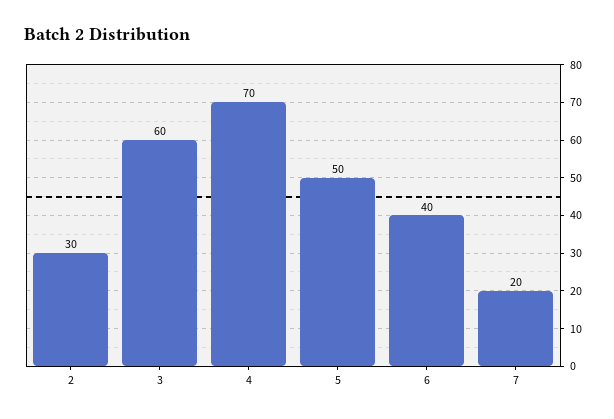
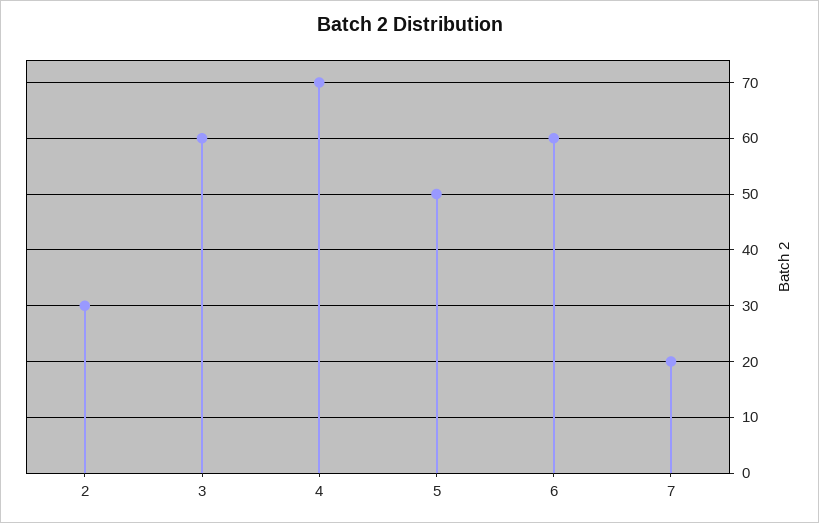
  {
    "2": 30,
    "3": 60,
    "4": 70,
    "5": 50,
-   "6": 40,
+   "6": 60,
    "7": 20
  }

